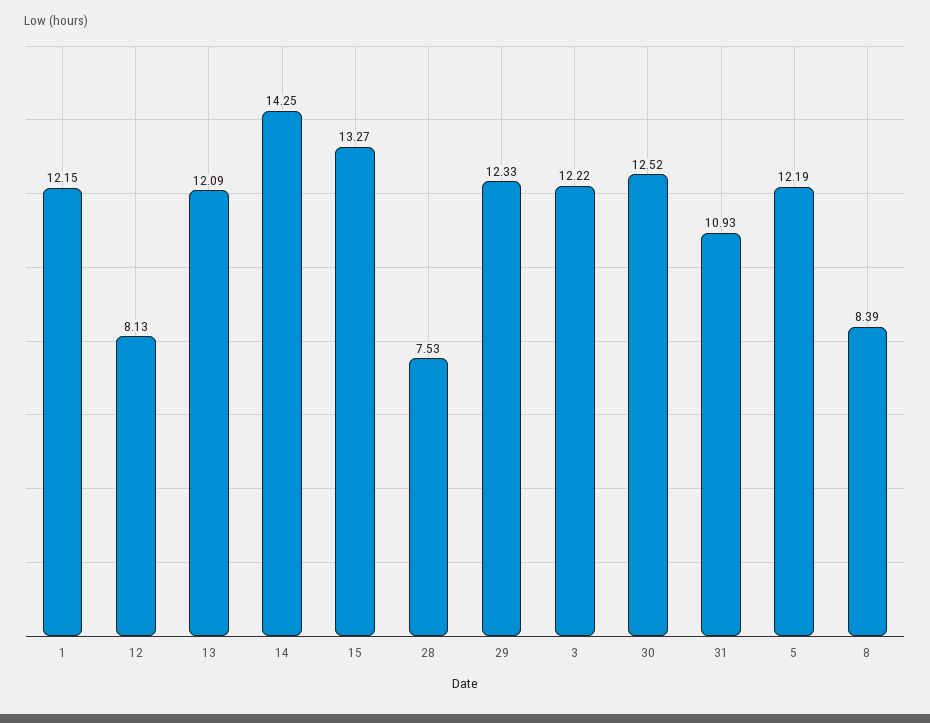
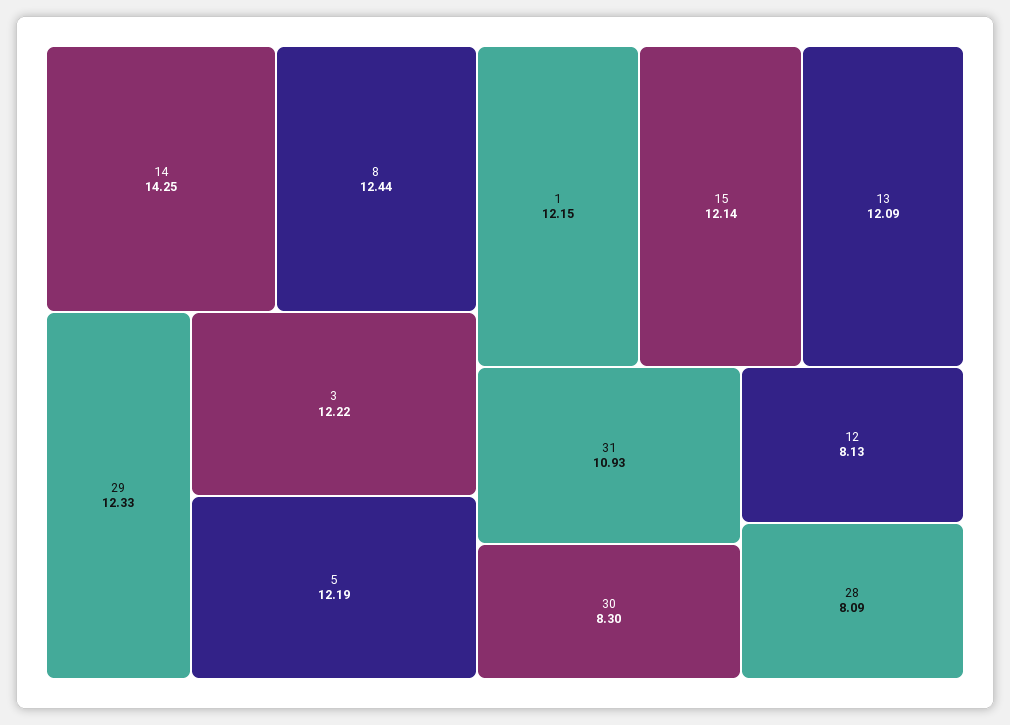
  {
    "1": 12.15,
    "12": 8.13,
    "13": 12.09,
    "14": 14.25,
-   "15": 13.27,
+   "15": 12.14,
-   "28": 7.53,
+   "28": 8.09,
    "29": 12.33,
    "3": 12.22,
-   "30": 12.52,
+   "30": 8.3,
    "31": 10.93,
    "5": 12.19,
-   "8": 8.39
+   "8": 12.44
  }

